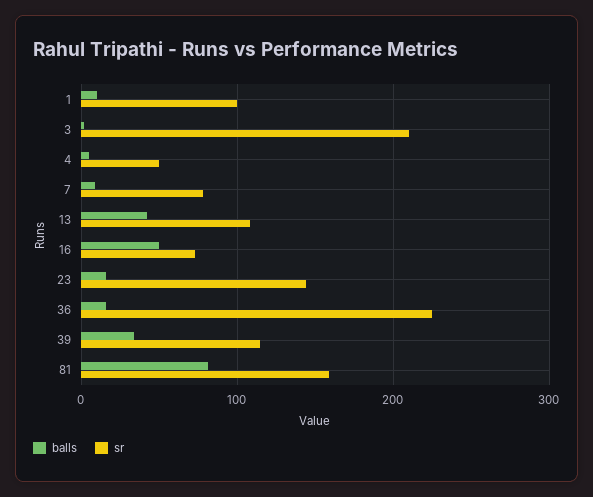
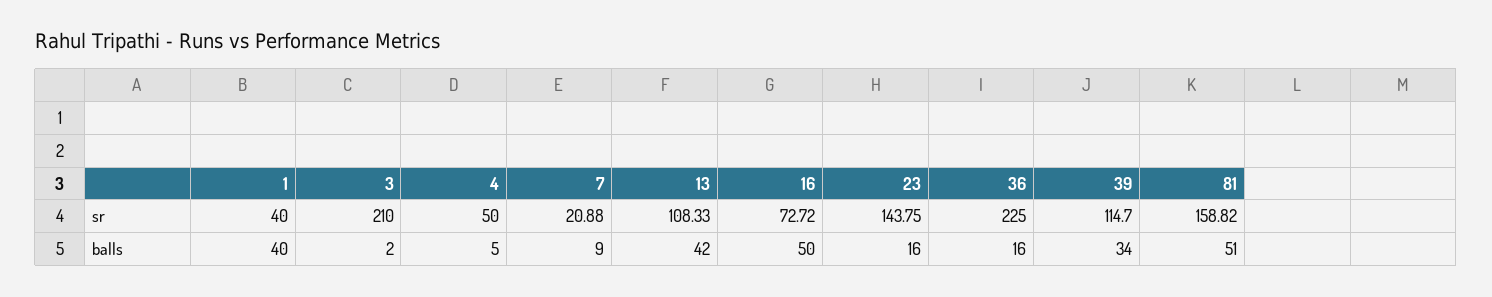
  {
    "balls": {
-     "1": 10,
+     "1": 40,
      "3": 2,
      "4": 5,
      "7": 9,
      "13": 42,
      "16": 50,
      "23": 16,
      "36": 16,
      "39": 34,
-     "81": 80
+     "81": 51
    },
    "sr": {
-     "1": 100,
+     "1": 40,
      "3": 210,
      "4": 50,
-     "7": 80,
+     "7": 20.88,
      "13": 108.33,
      "16": 72.72,
      "23": 143.75,
      "36": 225,
      "39": 114.7,
      "81": 158.82
    }
  }

